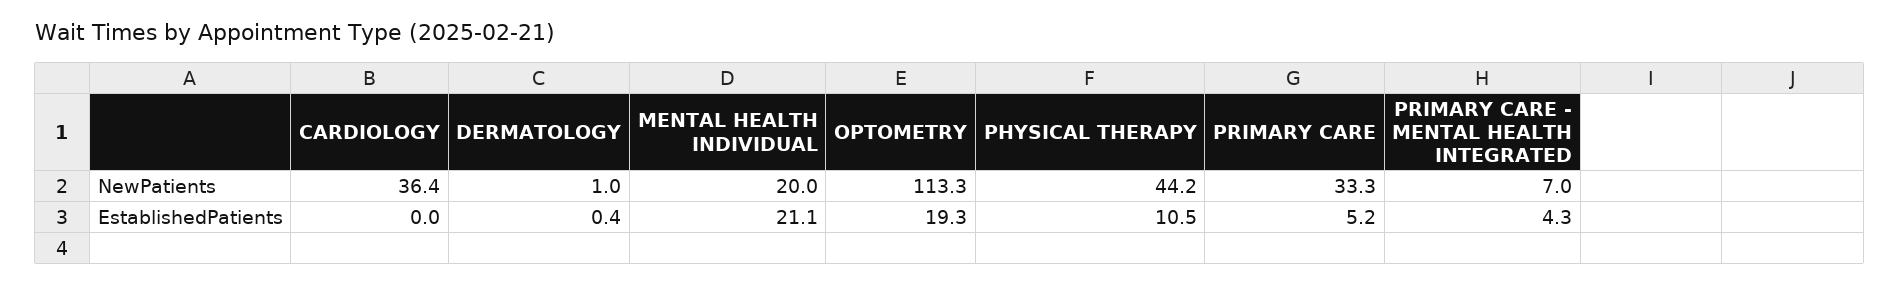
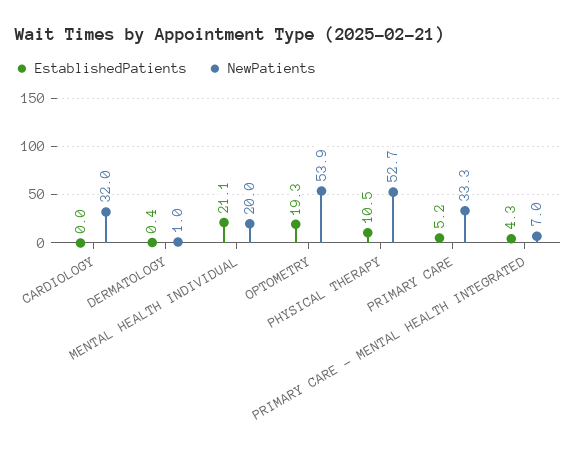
  {
    "NewPatients": {
-     "CARDIOLOGY": 36.4,
+     "CARDIOLOGY": 32,
      "DERMATOLOGY": 1,
      "MENTAL HEALTH INDIVIDUAL": 20,
-     "OPTOMETRY": 113.3,
+     "OPTOMETRY": 53.9,
-     "PHYSICAL THERAPY": 44.2,
+     "PHYSICAL THERAPY": 52.7,
      "PRIMARY CARE": 33.3,
      "PRIMARY CARE - MENTAL HEALTH INTEGRATED": 7
    },
    "EstablishedPatients": {
      "CARDIOLOGY": 0,
      "DERMATOLOGY": 0.4,
      "MENTAL HEALTH INDIVIDUAL": 21.1,
      "OPTOMETRY": 19.3,
      "PHYSICAL THERAPY": 10.5,
      "PRIMARY CARE": 5.2,
      "PRIMARY CARE - MENTAL HEALTH INTEGRATED": 4.3
    }
  }

